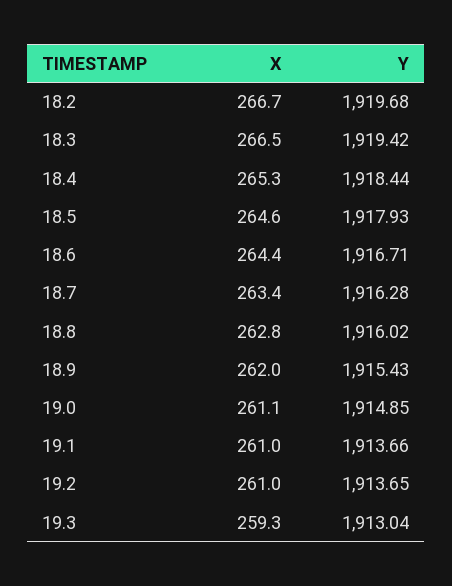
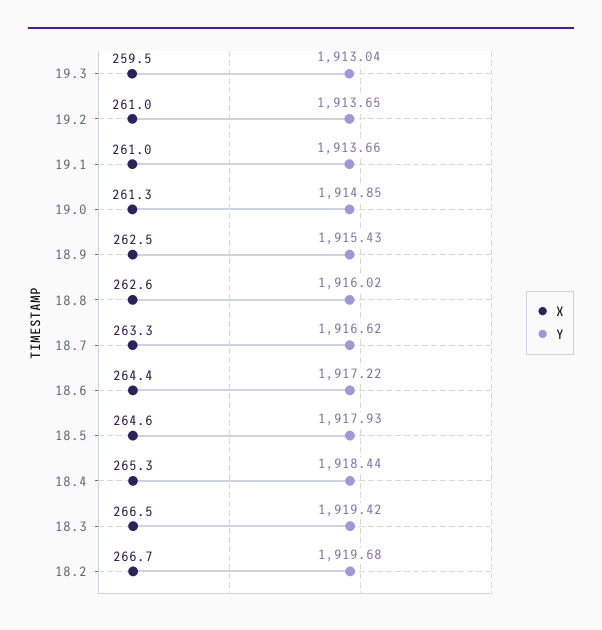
  {
    "X": {
      "18.2": 266.7,
      "18.3": 266.5,
      "18.4": 265.3,
      "18.5": 264.6,
      "18.6": 264.4,
-     "18.7": 263.4,
+     "18.7": 263.3,
-     "18.8": 262.8,
+     "18.8": 262.6,
-     "18.9": 262,
+     "18.9": 262.5,
-     "19.0": 261.1,
+     "19.0": 261.3,
      "19.1": 261,
      "19.2": 261,
-     "19.3": 259.3
+     "19.3": 259.5
    },
    "Y": {
      "18.2": 1919.68,
      "18.3": 1919.42,
      "18.4": 1918.44,
      "18.5": 1917.93,
-     "18.6": 1916.71,
+     "18.6": 1917.22,
-     "18.7": 1916.28,
+     "18.7": 1916.62,
      "18.8": 1916.02,
      "18.9": 1915.43,
      "19.0": 1914.85,
      "19.1": 1913.66,
      "19.2": 1913.65,
      "19.3": 1913.04
    }
  }

